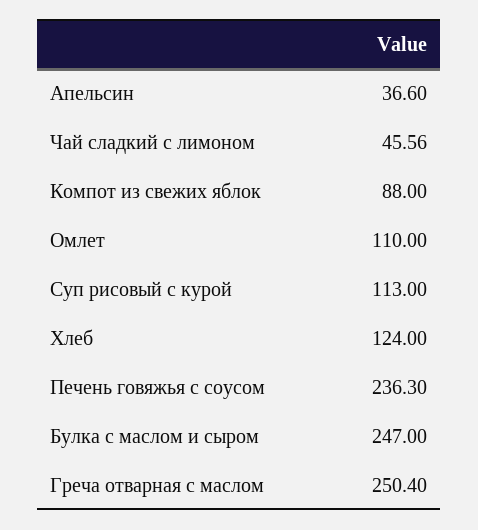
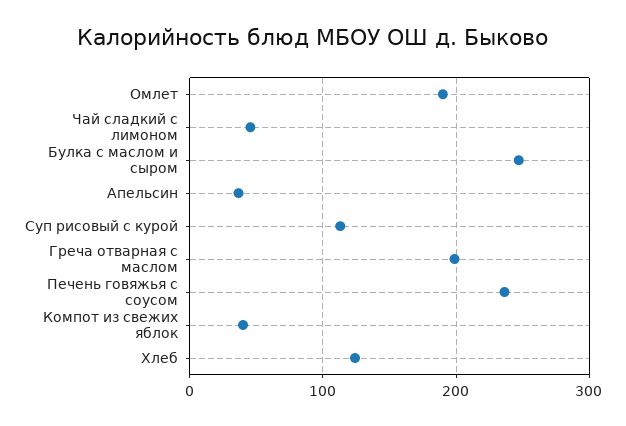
  {
    "Апельсин": 36.6,
    "Чай сладкий с лимоном": 45.56,
-   "Компот из свежих яблок": 88,
+   "Компот из свежих яблок": 40,
-   "Омлет": 110,
+   "Омлет": 190,
    "Суп рисовый с курой": 113,
    "Хлеб": 124,
    "Печень говяжья с соусом": 236.3,
    "Булка с маслом и сыром": 247,
-   "Греча отварная с маслом": 250.4
+   "Греча отварная с маслом": 200
  }

